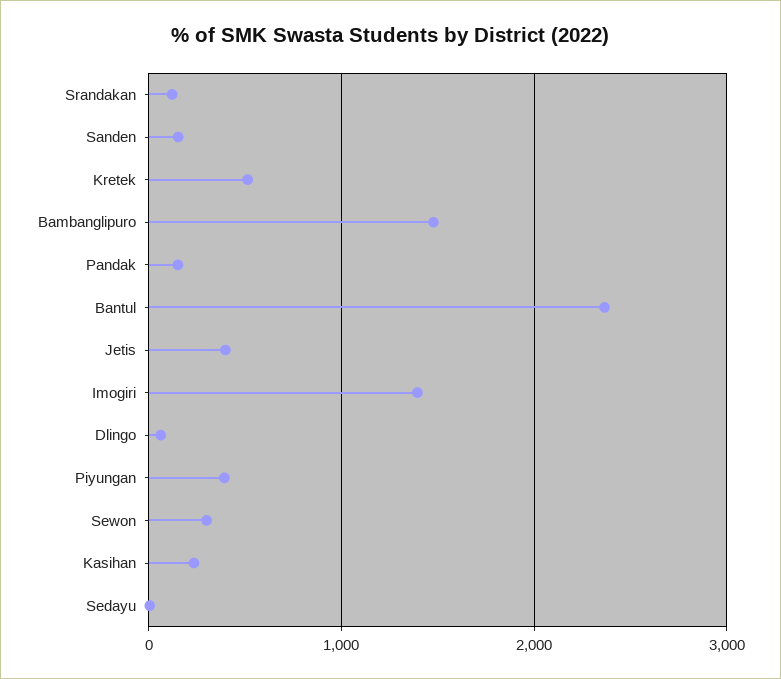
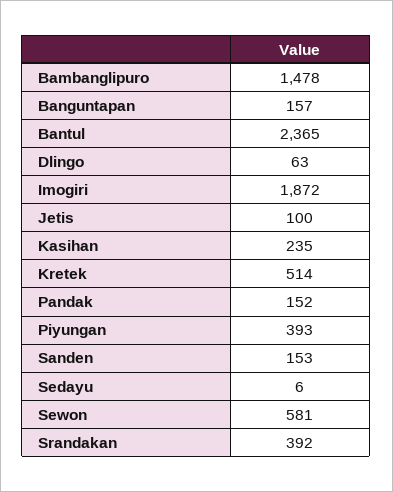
  {
-   "Srandakan": 100,
+   "Srandakan": 392,
    "Sanden": 153,
    "Kretek": 514,
    "Bambanglipuro": 1478,
    "Pandak": 152,
    "Bantul": 2365,
-   "Jetis": 400,
+   "Jetis": 100,
-   "Imogiri": 1400,
+   "Imogiri": 1872,
    "Dlingo": 63,
    "Piyungan": 393,
-   "Sewon": 300,
+   "Sewon": 581,
    "Kasihan": 235,
-   "Sedayu": 6
+   "Sedayu": 6,
+   "Banguntapan": 157
  }

